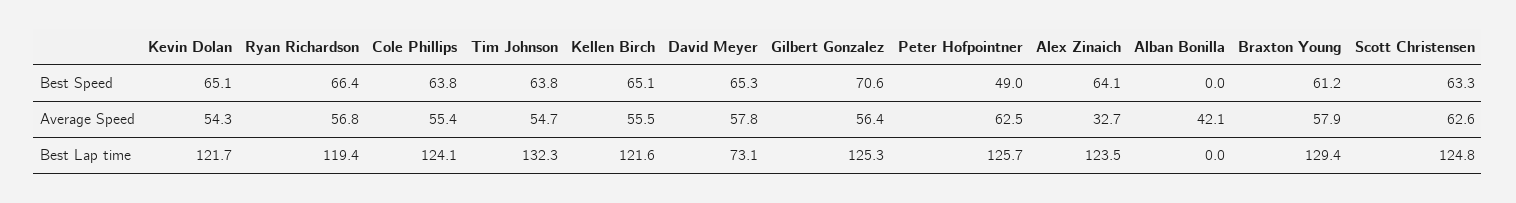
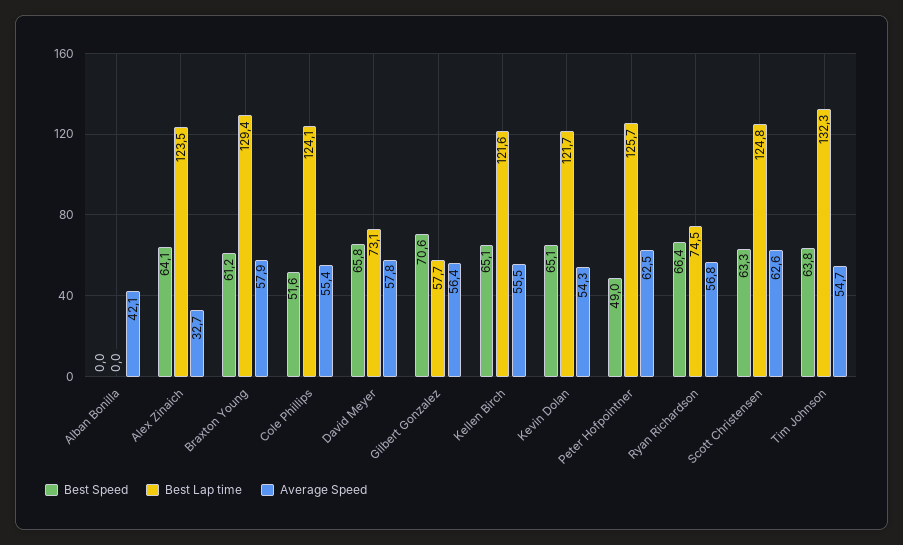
  {
    "Best Speed": {
      "Kevin Dolan": 65.1,
      "Ryan Richardson": 66.4,
-     "Cole Phillips": 63.8,
+     "Cole Phillips": 51.6,
      "Tim Johnson": 63.8,
      "Kellen Birch": 65.1,
-     "David Meyer": 65.3,
+     "David Meyer": 65.8,
      "Gilbert Gonzalez": 70.6,
      "Peter Hofpointner": 49,
      "Alex Zinaich": 64.1,
      "Alban Bonilla": 0,
      "Braxton Young": 61.2,
      "Scott Christensen": 63.3
    },
    "Average Speed": {
      "Kevin Dolan": 54.3,
      "Ryan Richardson": 56.8,
      "Cole Phillips": 55.4,
      "Tim Johnson": 54.7,
      "Kellen Birch": 55.5,
      "David Meyer": 57.8,
      "Gilbert Gonzalez": 56.4,
      "Peter Hofpointner": 62.5,
      "Alex Zinaich": 32.7,
      "Alban Bonilla": 42.1,
      "Braxton Young": 57.9,
      "Scott Christensen": 62.6
    },
    "Best Lap time": {
      "Kevin Dolan": 121.7,
-     "Ryan Richardson": 119.4,
+     "Ryan Richardson": 74.5,
      "Cole Phillips": 124.1,
      "Tim Johnson": 132.3,
      "Kellen Birch": 121.6,
      "David Meyer": 73.1,
-     "Gilbert Gonzalez": 125.3,
+     "Gilbert Gonzalez": 57.7,
      "Peter Hofpointner": 125.7,
      "Alex Zinaich": 123.5,
      "Alban Bonilla": 0,
      "Braxton Young": 129.4,
      "Scott Christensen": 124.8
    }
  }

